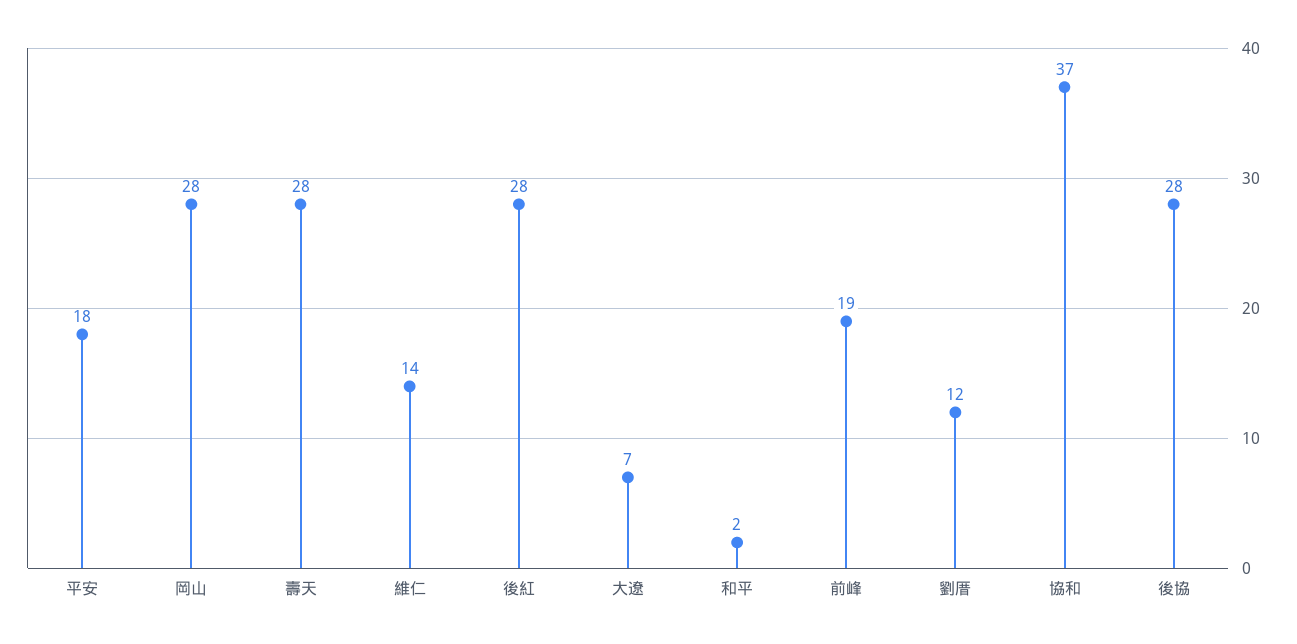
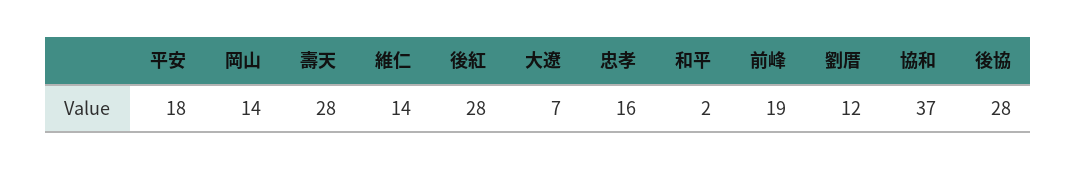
  {
    "平安": 18,
-   "岡山": 28,
+   "岡山": 14,
    "壽天": 28,
    "維仁": 14,
    "後紅": 28,
    "大遼": 7,
    "和平": 2,
    "前峰": 19,
    "劉厝": 12,
    "協和": 37,
-   "後協": 28
+   "後協": 28,
+   "忠孝": 16
  }

